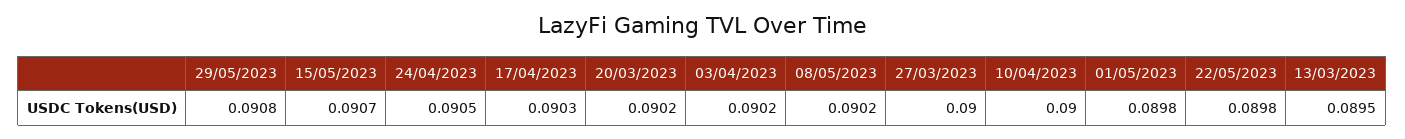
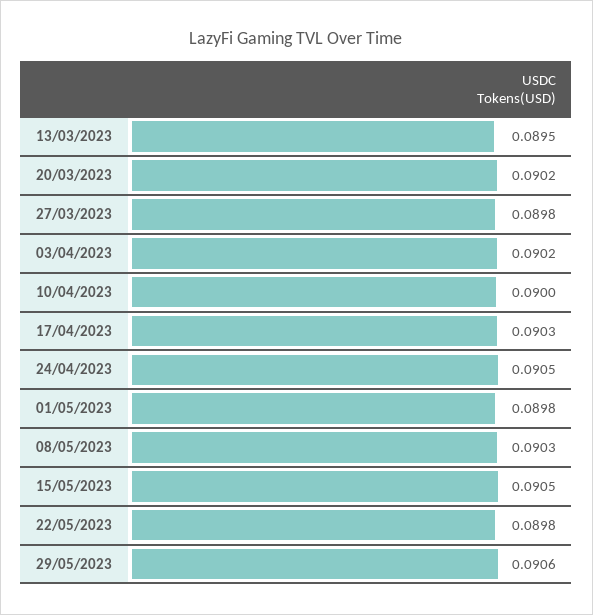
  {
-   "29/05/2023": 0.0908,
+   "29/05/2023": 0.0906,
-   "15/05/2023": 0.0907,
+   "15/05/2023": 0.0905,
    "24/04/2023": 0.0905,
    "17/04/2023": 0.0903,
    "20/03/2023": 0.0902,
    "03/04/2023": 0.0902,
-   "08/05/2023": 0.0902,
+   "08/05/2023": 0.0903,
-   "27/03/2023": 0.09,
+   "27/03/2023": 0.0898,
    "10/04/2023": 0.09,
    "01/05/2023": 0.0898,
    "22/05/2023": 0.0898,
    "13/03/2023": 0.0895
  }

